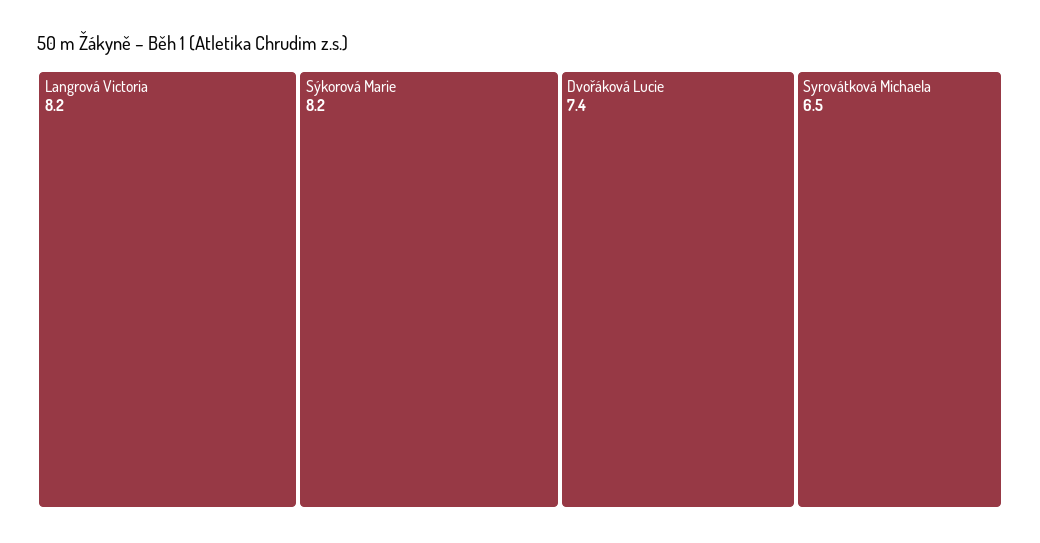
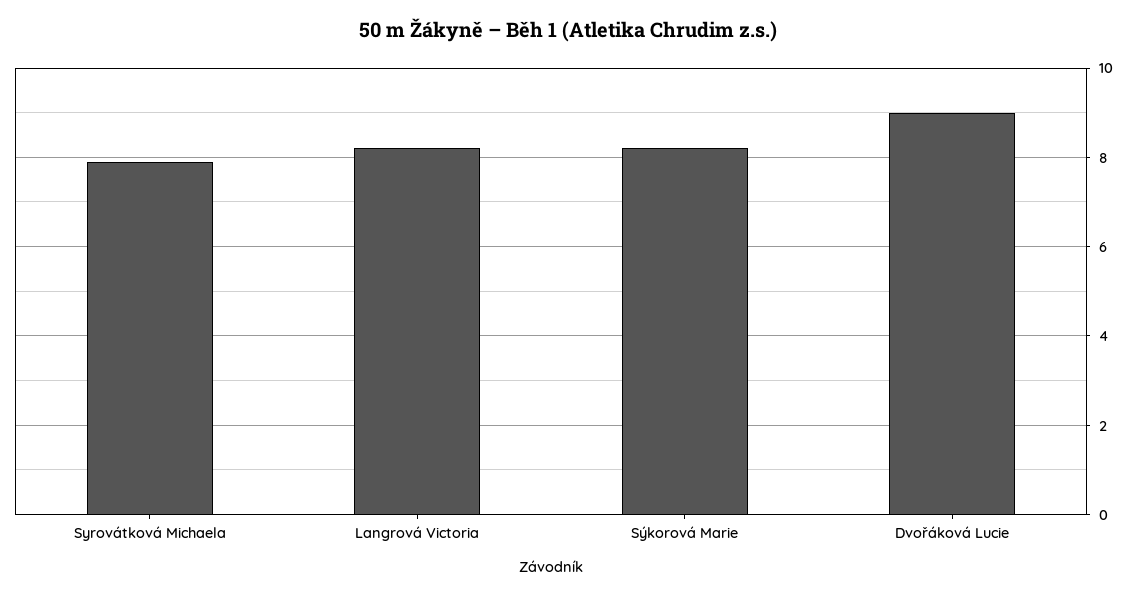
  {
    "Langrová Victoria": 8.2,
    "Sýkorová Marie": 8.2,
-   "Dvořáková Lucie": 7.4,
+   "Dvořáková Lucie": 9,
-   "Syrovátková Michaela": 6.5
+   "Syrovátková Michaela": 8
  }

